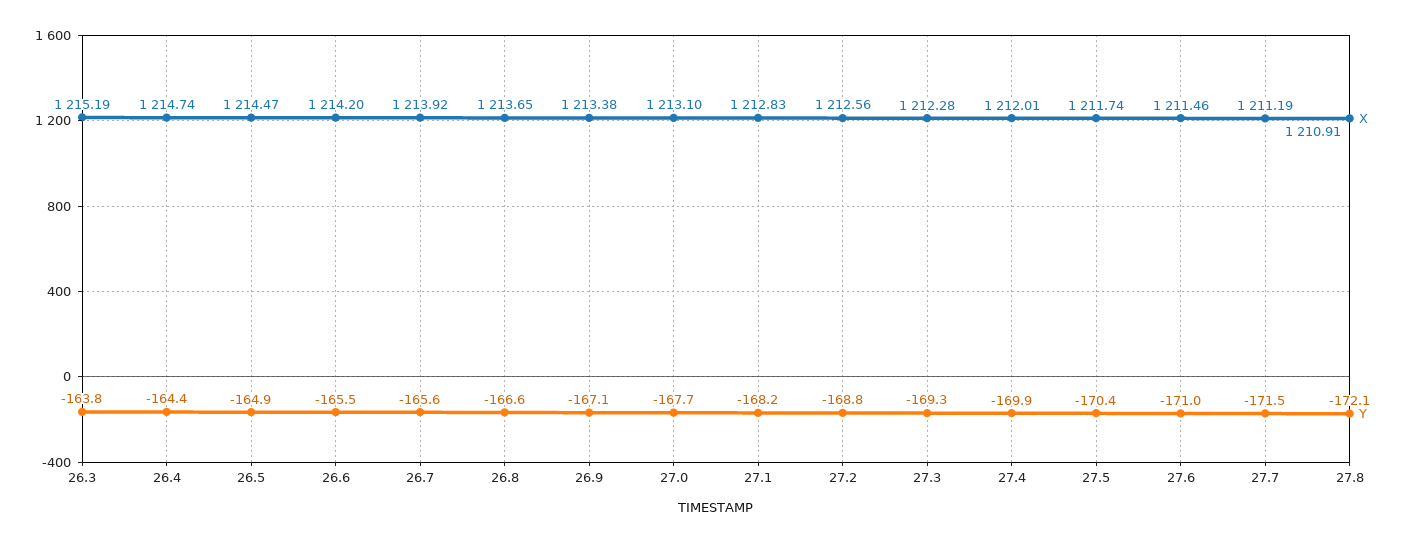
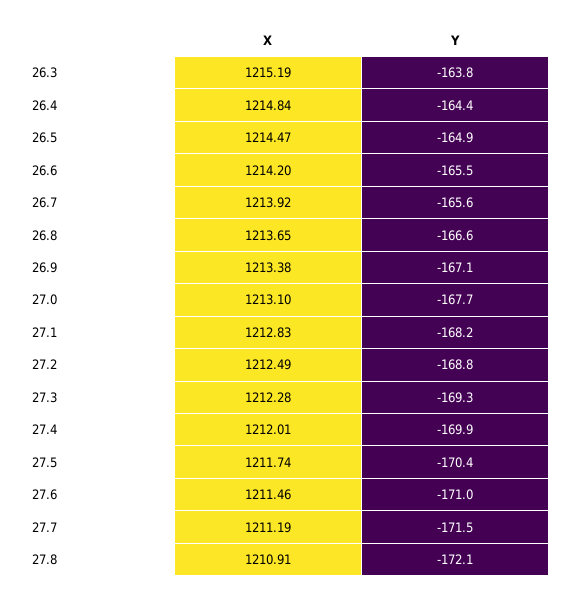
  {
    "X": {
      "26.3": 1215.19,
-     "26.4": 1214.74,
+     "26.4": 1214.84,
      "26.5": 1214.47,
      "26.6": 1214.2,
      "26.7": 1213.92,
      "26.8": 1213.65,
      "26.9": 1213.38,
      "27.0": 1213.1,
      "27.1": 1212.83,
-     "27.2": 1212.56,
+     "27.2": 1212.49,
      "27.3": 1212.28,
      "27.4": 1212.01,
      "27.5": 1211.74,
      "27.6": 1211.46,
      "27.7": 1211.19,
      "27.8": 1210.91
    },
    "Y": {
      "26.3": -163.8,
      "26.4": -164.4,
      "26.5": -164.9,
      "26.6": -165.5,
      "26.7": -165.6,
      "26.8": -166.6,
      "26.9": -167.1,
      "27.0": -167.7,
      "27.1": -168.2,
      "27.2": -168.8,
      "27.3": -169.3,
      "27.4": -169.9,
      "27.5": -170.4,
      "27.6": -171,
      "27.7": -171.5,
      "27.8": -172.1
    }
  }

